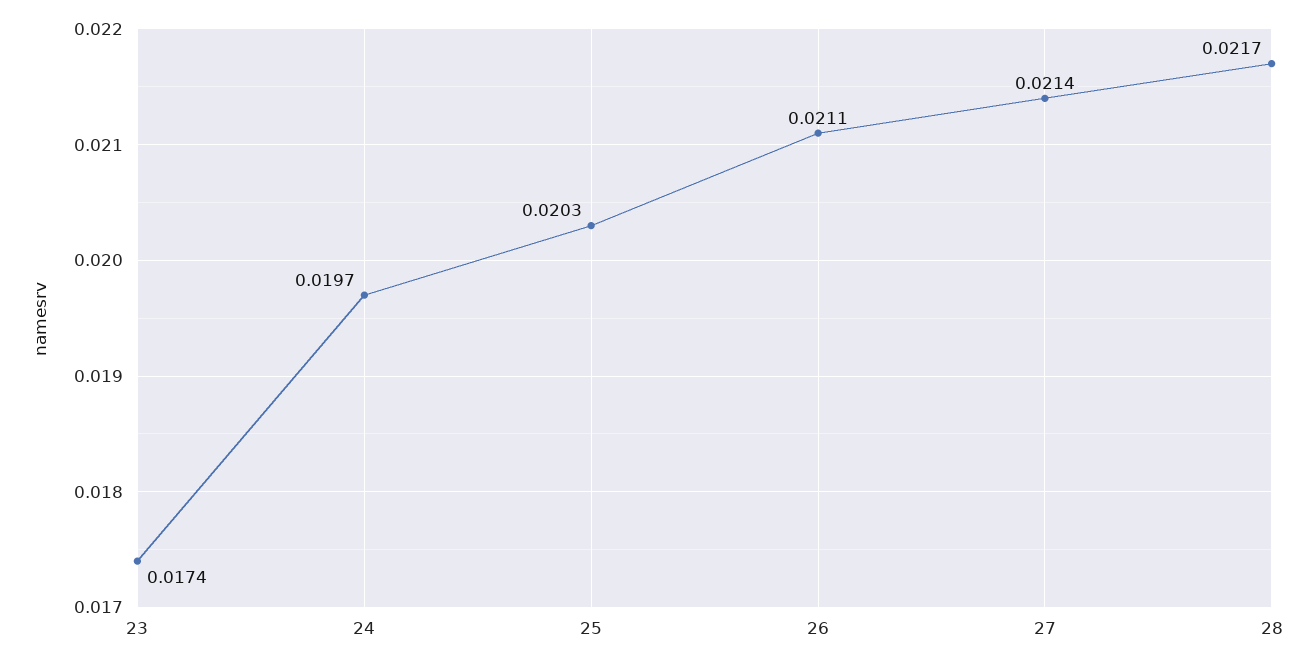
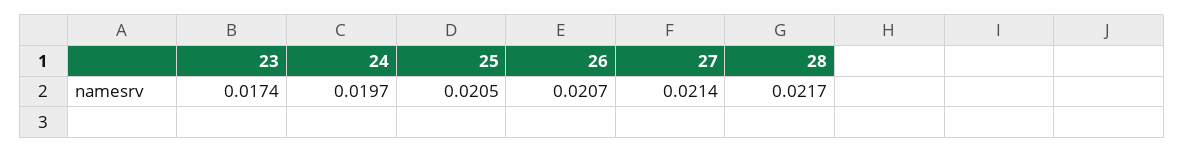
  {
    "23": 0.0174,
    "24": 0.0197,
-   "25": 0.0203,
+   "25": 0.0205,
-   "26": 0.0211,
+   "26": 0.0207,
    "27": 0.0214,
    "28": 0.0217
  }

